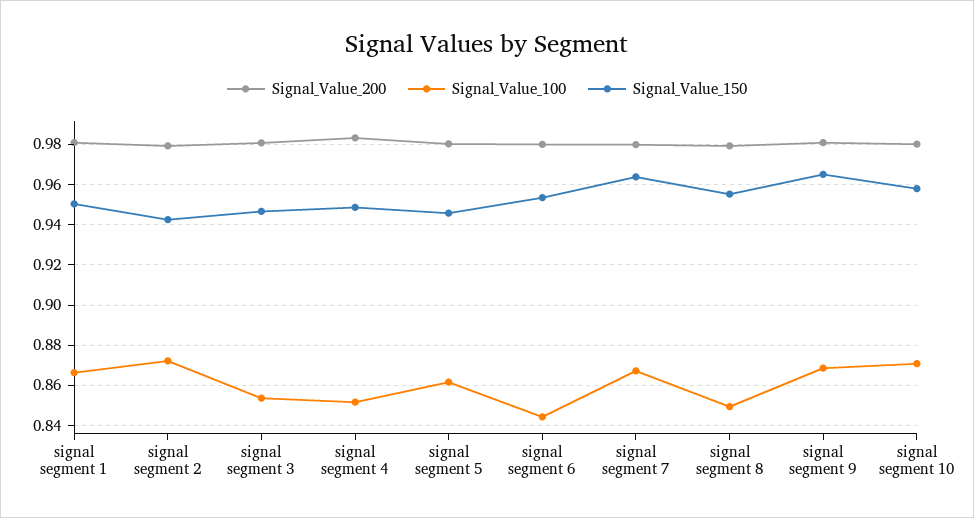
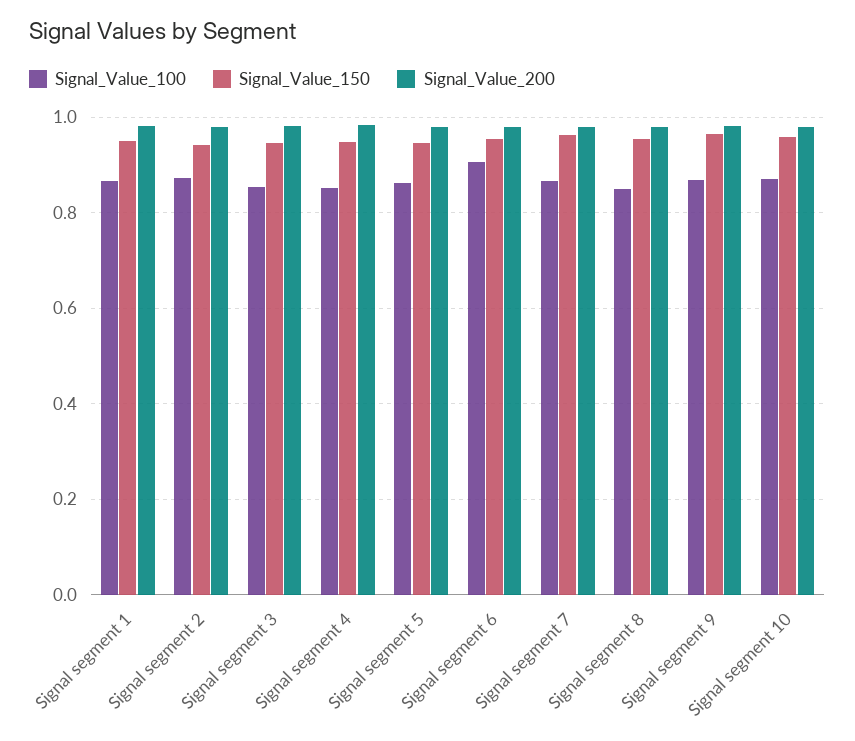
  {
    "Signal_Value_200": {
      "signal segment 1": 0.98,
      "signal segment 2": 0.98,
      "signal segment 3": 0.98,
      "signal segment 4": 0.985,
      "signal segment 5": 0.98,
      "signal segment 6": 0.98,
      "signal segment 7": 0.98,
      "signal segment 8": 0.98,
      "signal segment 9": 0.98,
      "signal segment 10": 0.98
    },
    "Signal_Value_100": {
      "signal segment 1": 0.865,
      "signal segment 2": 0.87,
      "signal segment 3": 0.855,
      "signal segment 4": 0.85,
      "signal segment 5": 0.86,
-     "signal segment 6": 0.845,
+     "signal segment 6": 0.9,
      "signal segment 7": 0.865,
      "signal segment 8": 0.85,
      "signal segment 9": 0.87,
      "signal segment 10": 0.87
    },
    "Signal_Value_150": {
      "signal segment 1": 0.95,
      "signal segment 2": 0.945,
      "signal segment 3": 0.945,
      "signal segment 4": 0.95,
      "signal segment 5": 0.945,
      "signal segment 6": 0.955,
      "signal segment 7": 0.965,
      "signal segment 8": 0.955,
      "signal segment 9": 0.965,
      "signal segment 10": 0.96
    }
  }

